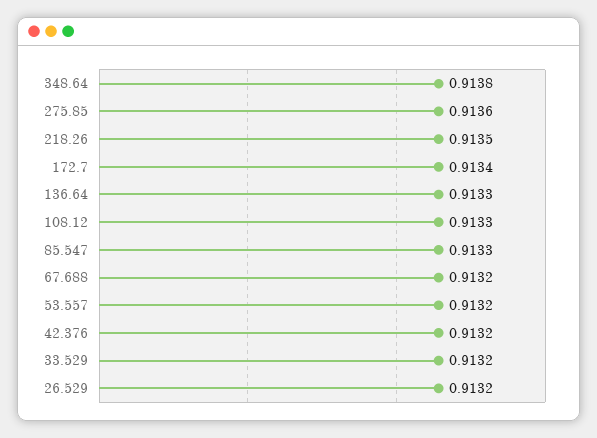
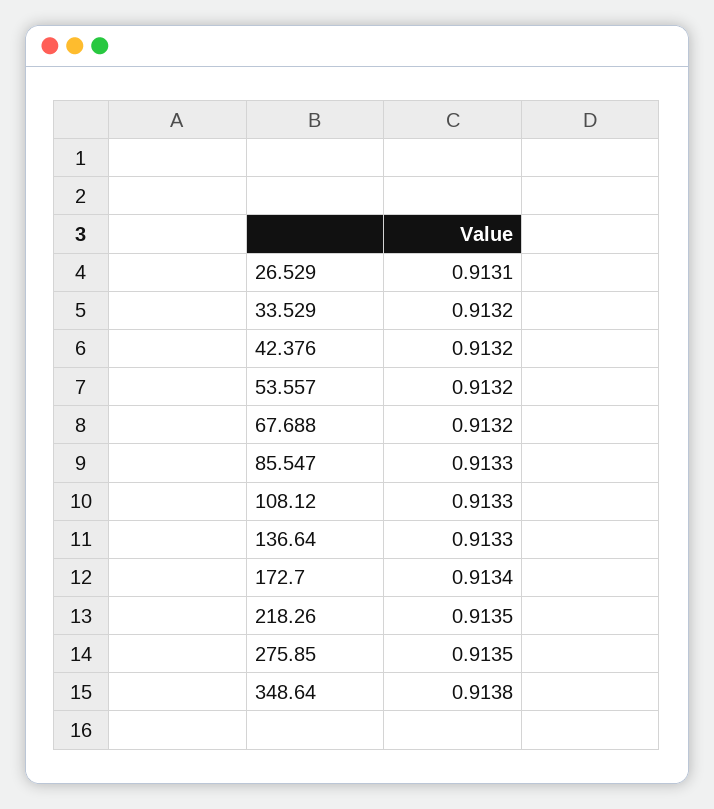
  {
    "348.64": 0.9138,
-   "275.85": 0.9136,
+   "275.85": 0.9135,
    "218.26": 0.9135,
    "172.7": 0.9134,
    "136.64": 0.9133,
    "108.12": 0.9133,
    "85.547": 0.9133,
    "67.688": 0.9132,
    "53.557": 0.9132,
    "42.376": 0.9132,
    "33.529": 0.9132,
-   "26.529": 0.9132
+   "26.529": 0.9131
  }

